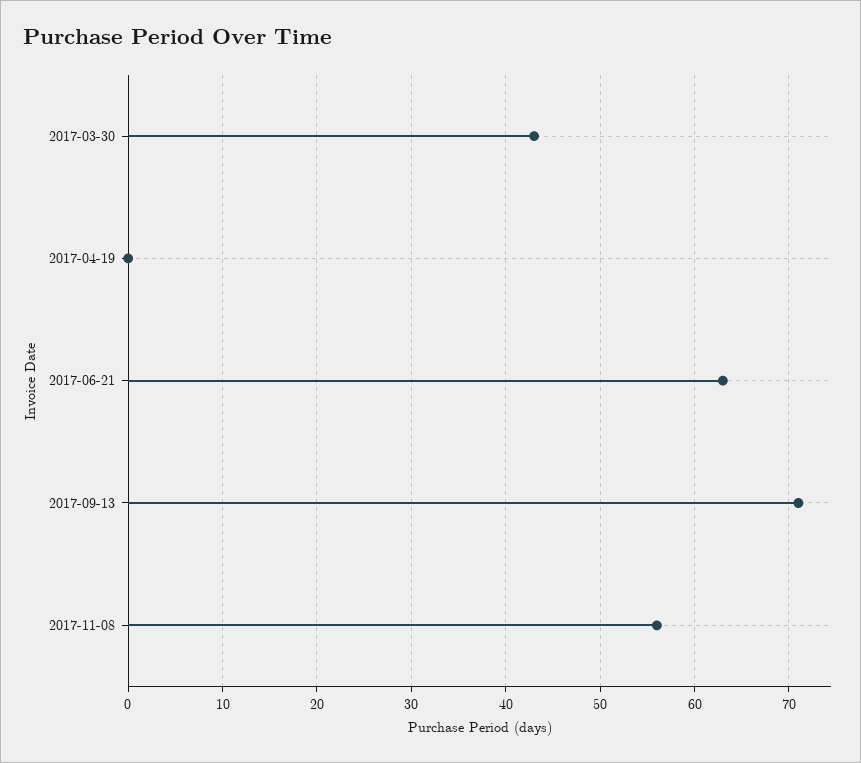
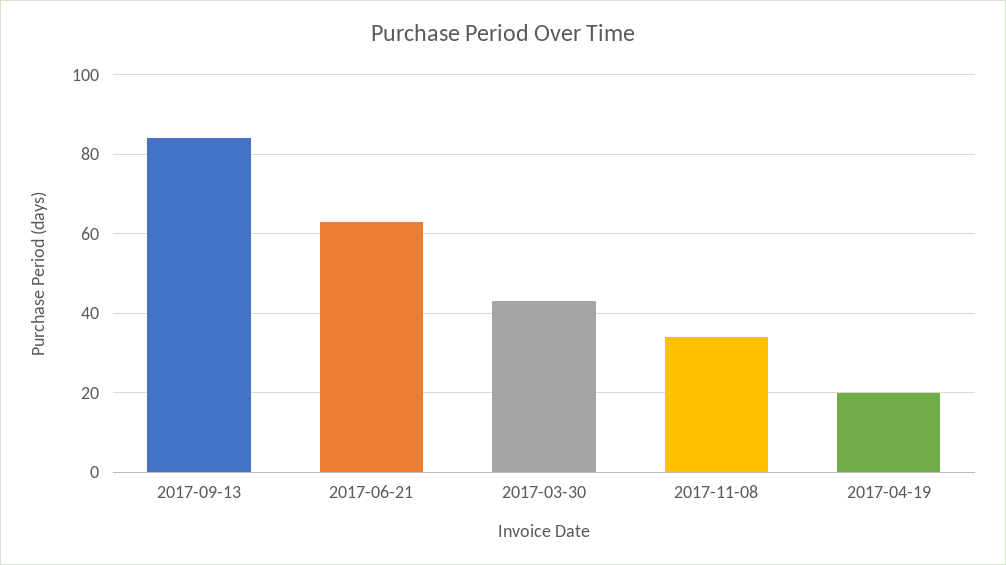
  {
    "2017-03-30": 43,
-   "2017-04-19": 0,
+   "2017-04-19": 20,
    "2017-06-21": 63,
-   "2017-09-13": 71,
+   "2017-09-13": 85,
-   "2017-11-08": 56
+   "2017-11-08": 35
  }

